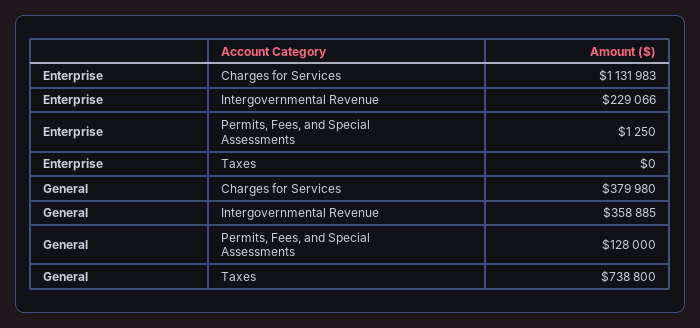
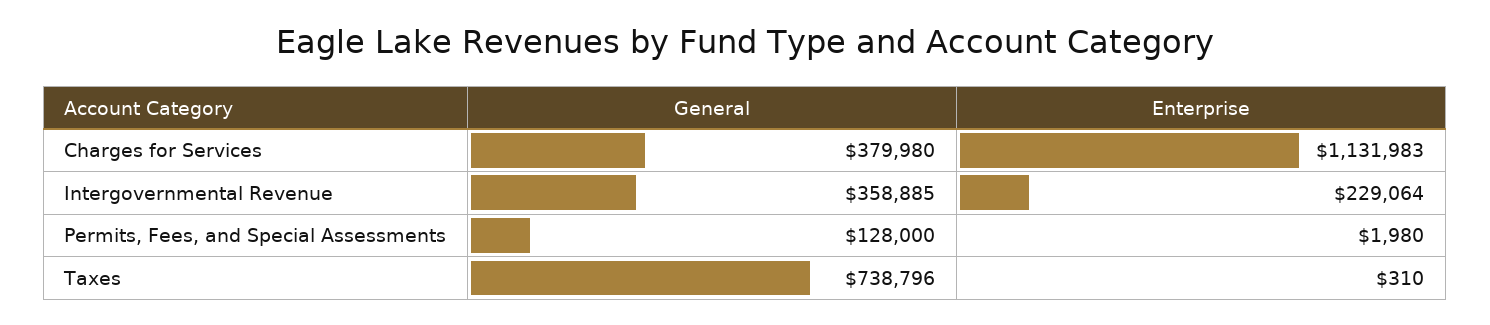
  {
    "Enterprise": {
      "Charges for Services": 1131983,
-     "Intergovernmental Revenue": 229066,
+     "Intergovernmental Revenue": 229064,
-     "Permits, Fees, and Special Assessments": 1250,
+     "Permits, Fees, and Special Assessments": 1980,
-     "Taxes": 0
+     "Taxes": 310
    },
    "General": {
      "Charges for Services": 379980,
      "Intergovernmental Revenue": 358885,
      "Permits, Fees, and Special Assessments": 128000,
-     "Taxes": 738800
+     "Taxes": 738796
    }
  }

